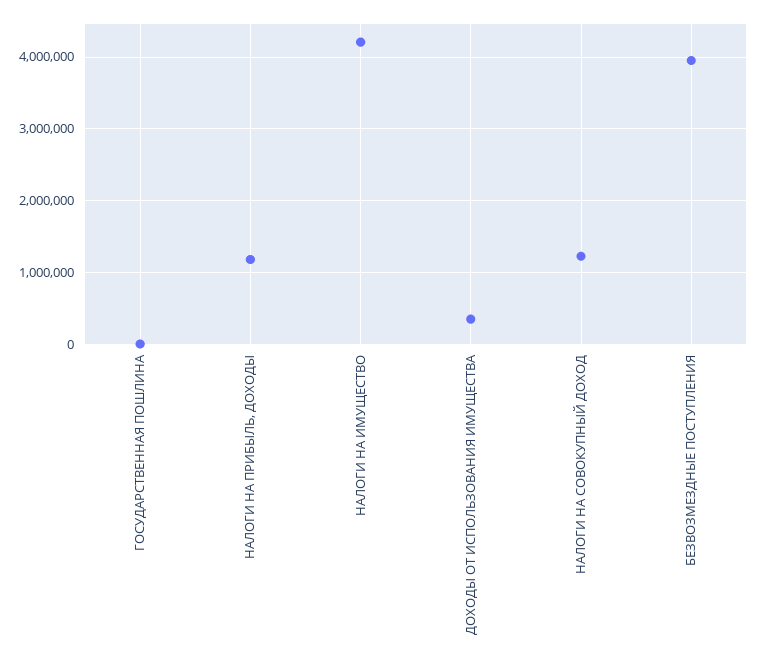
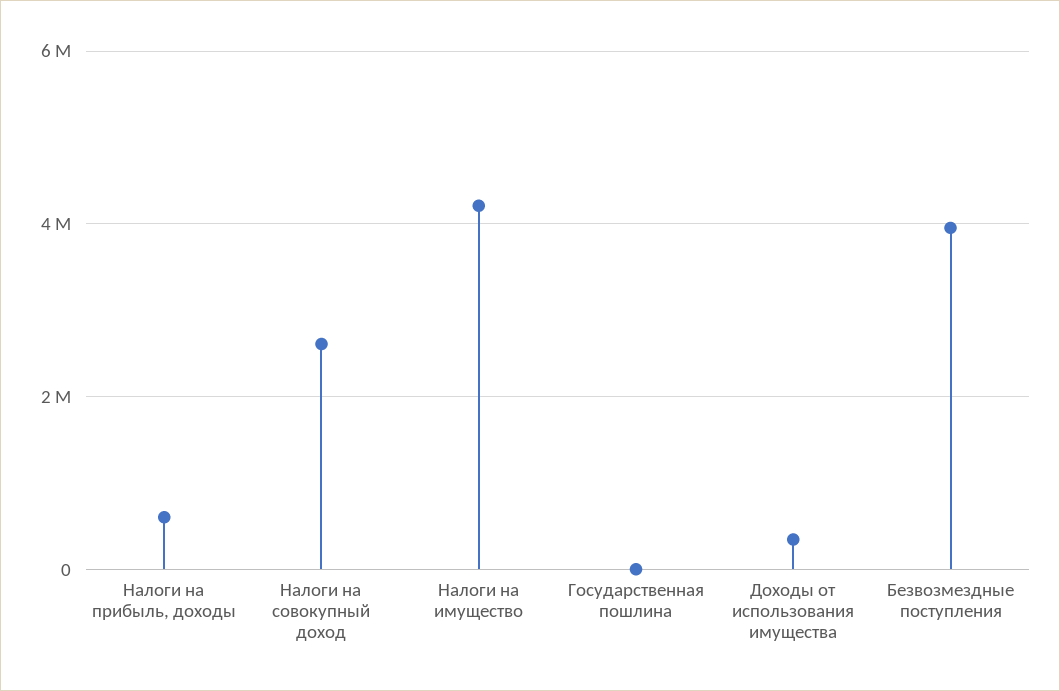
  {
    "ГОСУДАРСТВЕННАЯ ПОШЛИНА": 0,
-   "НАЛОГИ НА ПРИБЫЛЬ, ДОХОДЫ": 1200000,
+   "НАЛОГИ НА ПРИБЫЛЬ, ДОХОДЫ": 600000,
    "НАЛОГИ НА ИМУЩЕСТВО": 4200000,
    "ДОХОДЫ ОТ ИСПОЛЬЗОВАНИЯ ИМУЩЕСТВА": 300000,
-   "НАЛОГИ НА СОВОКУПНЫЙ ДОХОД": 1200000,
+   "НАЛОГИ НА СОВОКУПНЫЙ ДОХОД": 2600000,
    "БЕЗВОЗМЕЗДНЫЕ ПОСТУПЛЕНИЯ": 4000000
  }

